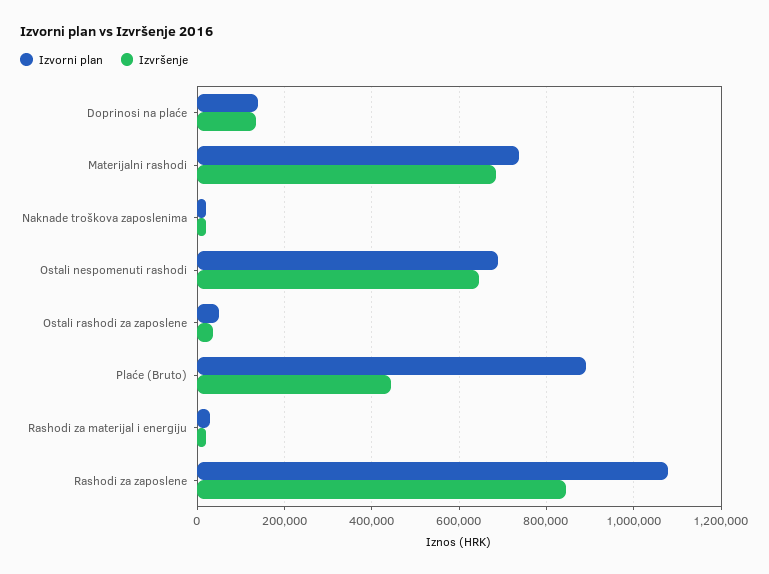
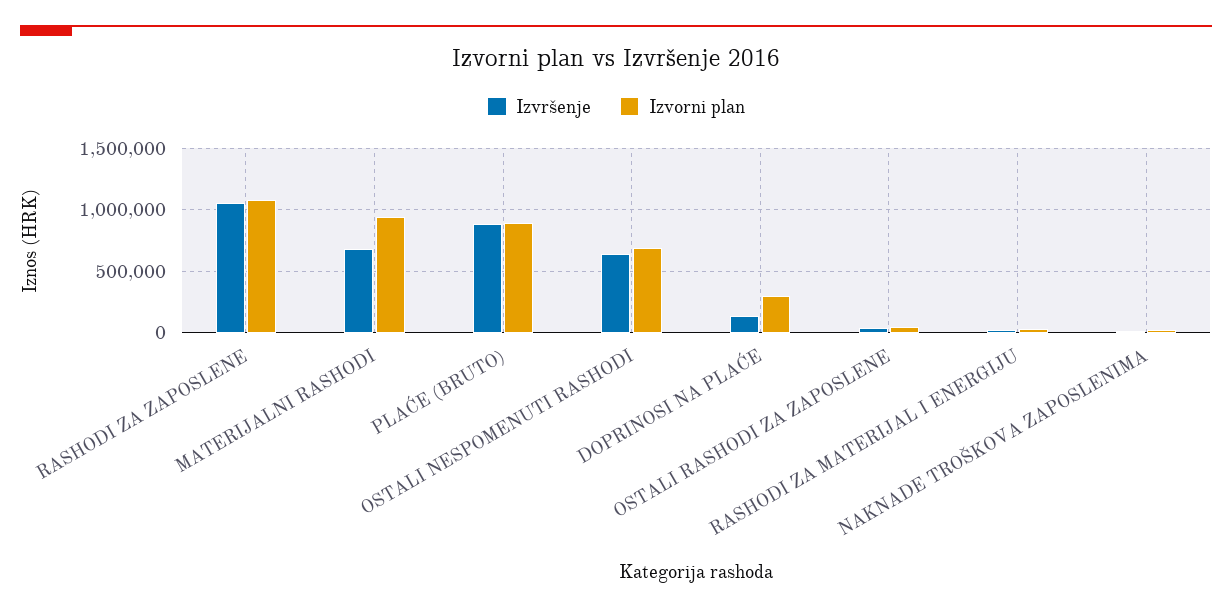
  {
    "Izvorni plan": {
-     "Doprinosi na plaće": 140000,
+     "Doprinosi na plaće": 300000,
-     "Materijalni rashodi": 740000,
+     "Materijalni rashodi": 950000,
      "Naknade troškova zaposlenima": 20000,
      "Ostali nespomenuti rashodi": 700000,
      "Ostali rashodi za zaposlene": 60000,
      "Plaće (Bruto)": 900000,
      "Rashodi za materijal i energiju": 20000,
      "Rashodi za zaposlene": 1080000
    },
    "Izvršenje": {
      "Doprinosi na plaće": 140000,
      "Materijalni rashodi": 680000,
      "Naknade troškova zaposlenima": 20000,
      "Ostali nespomenuti rashodi": 640000,
      "Ostali rashodi za zaposlene": 40000,
-     "Plaće (Bruto)": 440000,
+     "Plaće (Bruto)": 900000,
      "Rashodi za materijal i energiju": 20000,
-     "Rashodi za zaposlene": 840000
+     "Rashodi za zaposlene": 1050000
    }
  }

